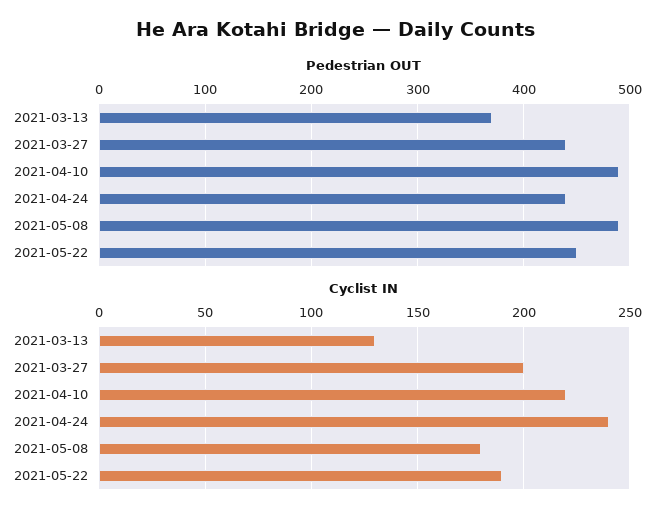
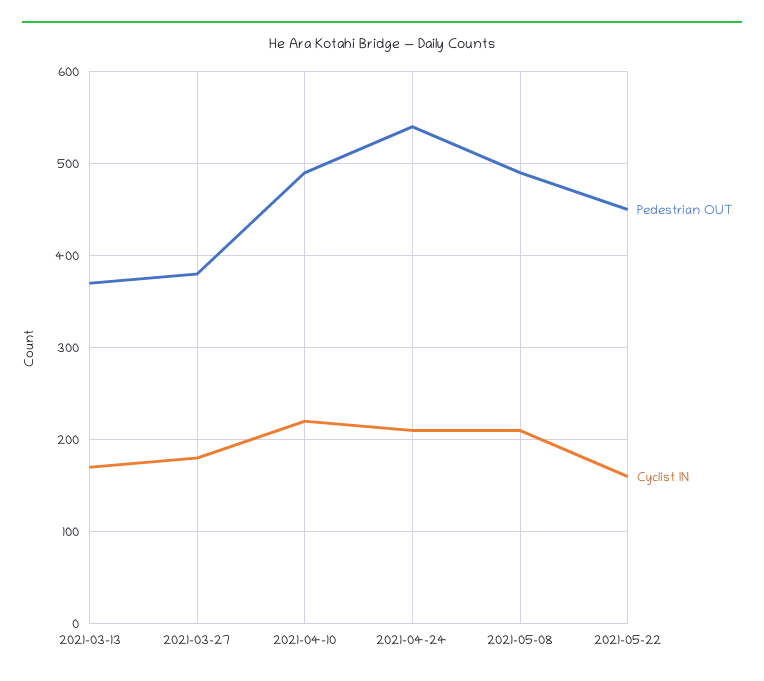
  {
    "Pedestrian OUT": {
      "2021-03-13": 370,
-     "2021-03-27": 440,
+     "2021-03-27": 380,
      "2021-04-10": 490,
-     "2021-04-24": 440,
+     "2021-04-24": 540,
      "2021-05-08": 490,
      "2021-05-22": 450
    },
    "Cyclist IN": {
-     "2021-03-13": 130,
+     "2021-03-13": 170,
-     "2021-03-27": 200,
+     "2021-03-27": 180,
      "2021-04-10": 220,
-     "2021-04-24": 240,
+     "2021-04-24": 210,
-     "2021-05-08": 180,
+     "2021-05-08": 210,
-     "2021-05-22": 190
+     "2021-05-22": 160
    }
  }

